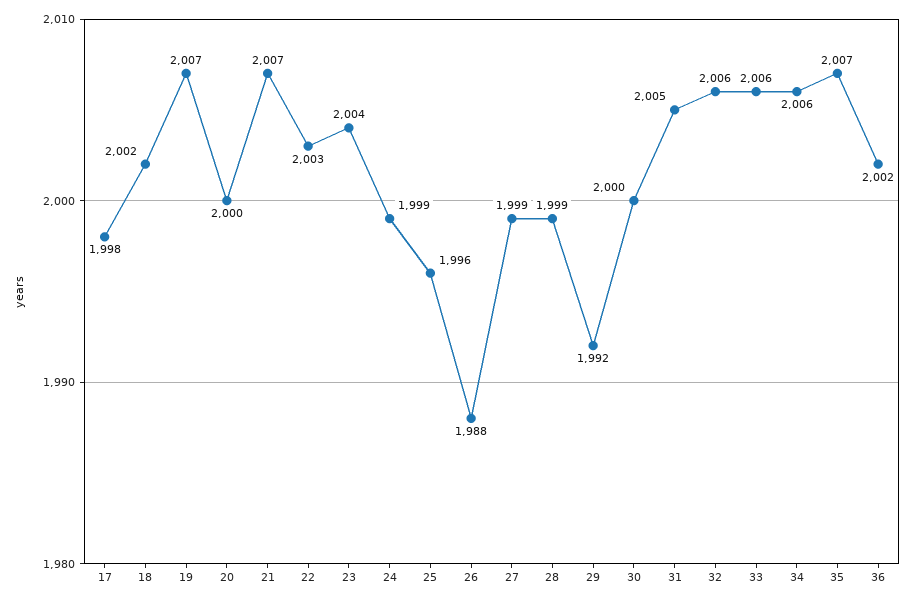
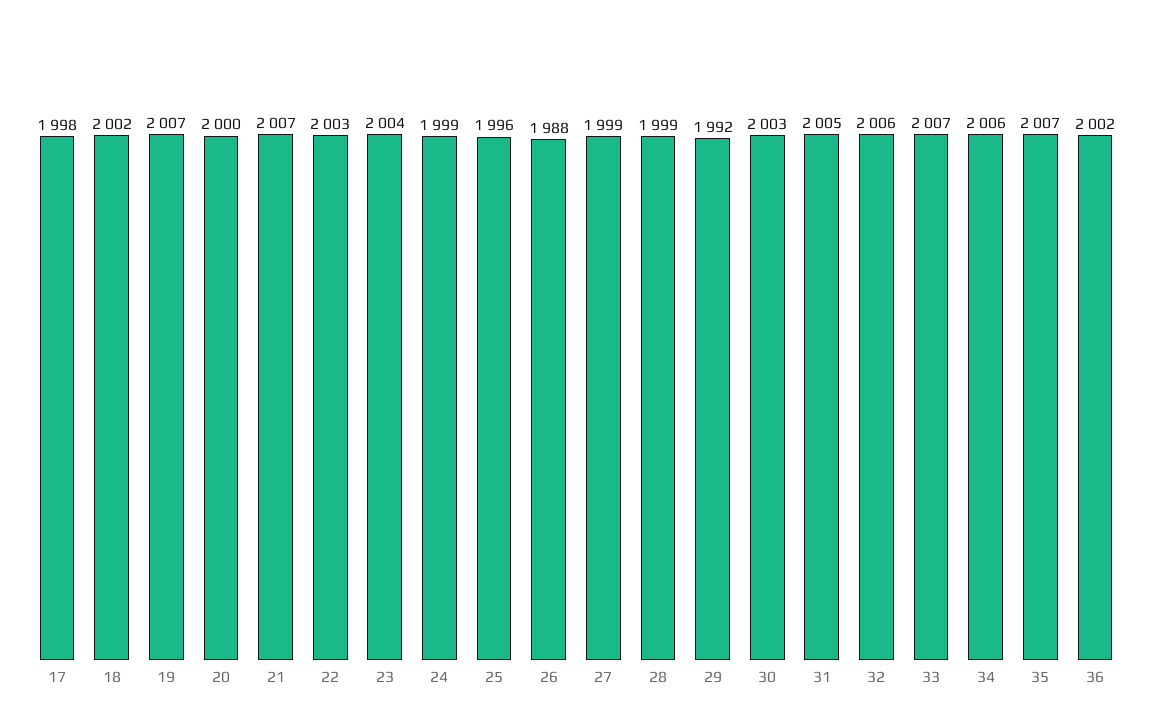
  {
    "17": 1998,
    "18": 2002,
    "19": 2007,
    "20": 2000,
    "21": 2007,
    "22": 2003,
    "23": 2004,
    "24": 1999,
    "25": 1996,
    "26": 1988,
    "27": 1999,
    "28": 1999,
    "29": 1992,
-   "30": 2000,
+   "30": 2003,
    "31": 2005,
    "32": 2006,
-   "33": 2006,
+   "33": 2007,
    "34": 2006,
    "35": 2007,
    "36": 2002
  }

